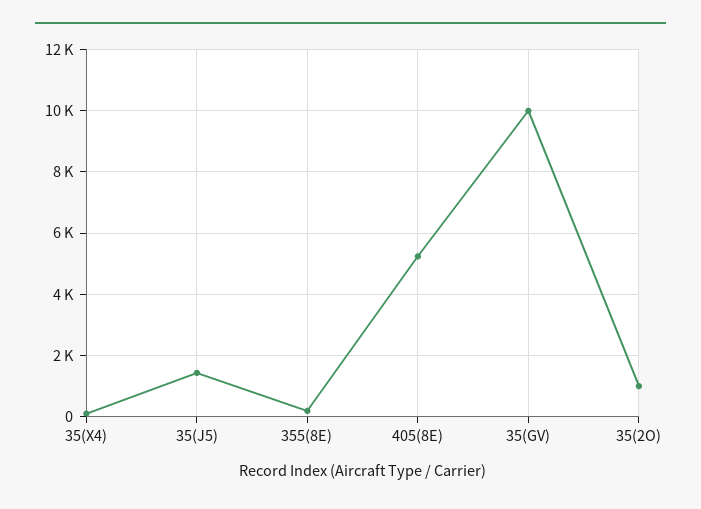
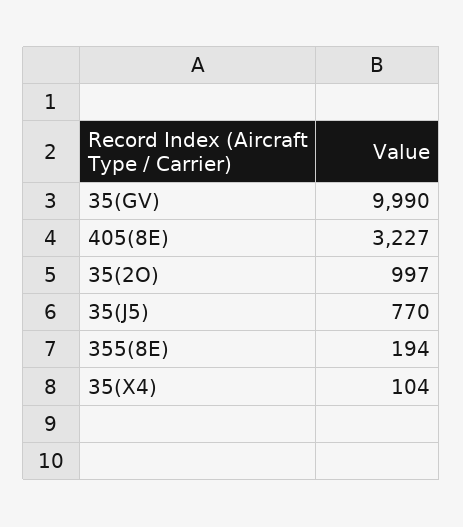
  {
    "35(X4)": 104,
-   "35(J5)": 1400,
+   "35(J5)": 770,
    "355(8E)": 194,
-   "405(8E)": 5200,
+   "405(8E)": 3227,
    "35(GV)": 9990,
    "35(2O)": 997
  }

